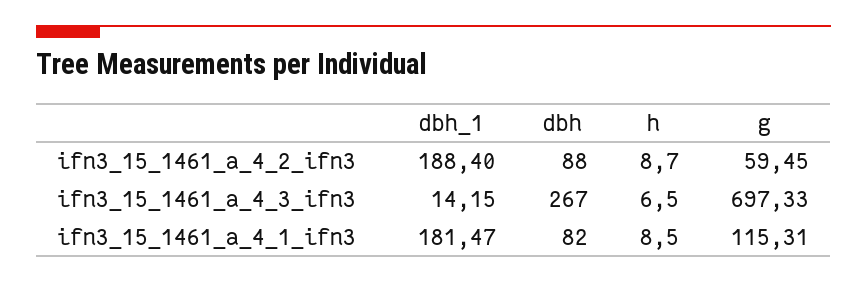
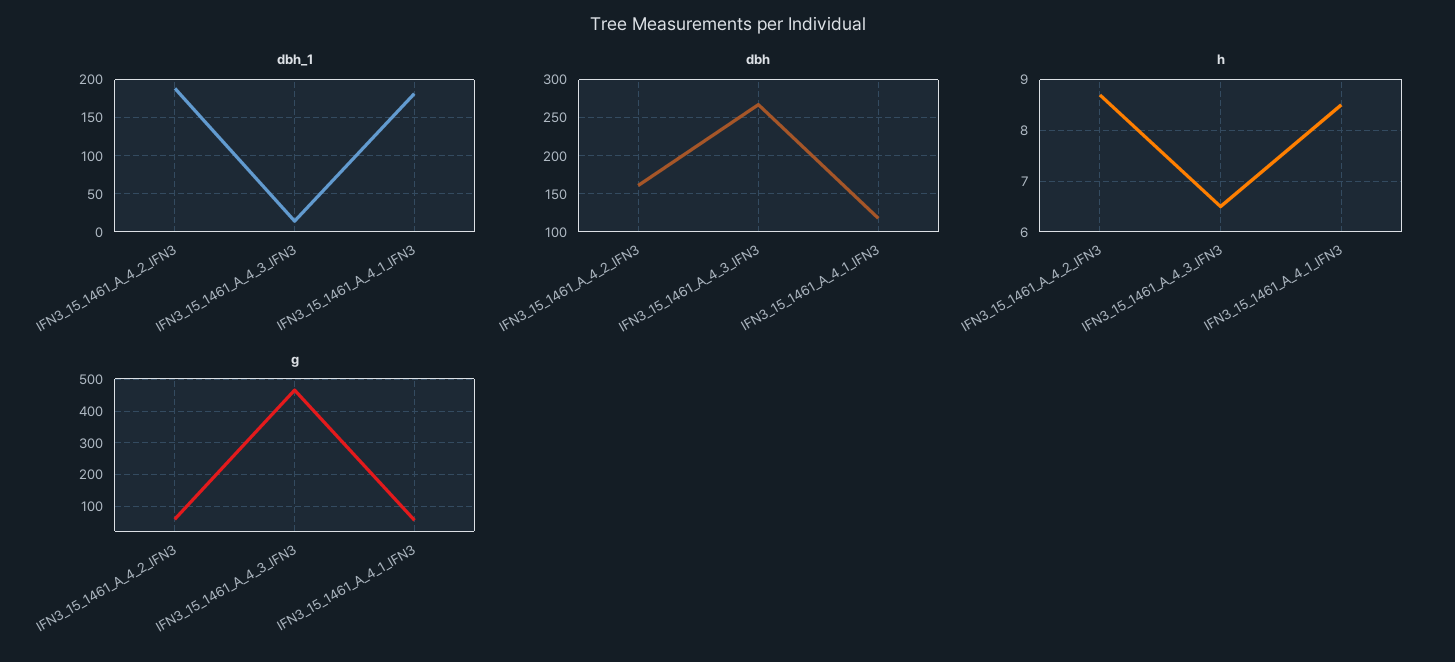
  {
    "dbh_1": {
      "ifn3_15_1461_a_4_2_ifn3": 188.4,
      "ifn3_15_1461_a_4_3_ifn3": 14.15,
      "ifn3_15_1461_a_4_1_ifn3": 181.47
    },
    "dbh": {
-     "ifn3_15_1461_a_4_2_ifn3": 88,
+     "ifn3_15_1461_a_4_2_ifn3": 160,
      "ifn3_15_1461_a_4_3_ifn3": 267,
-     "ifn3_15_1461_a_4_1_ifn3": 82
+     "ifn3_15_1461_a_4_1_ifn3": 120
    },
    "h": {
      "ifn3_15_1461_a_4_2_ifn3": 8.7,
      "ifn3_15_1461_a_4_3_ifn3": 6.5,
      "ifn3_15_1461_a_4_1_ifn3": 8.5
    },
    "g": {
      "ifn3_15_1461_a_4_2_ifn3": 59.45,
-     "ifn3_15_1461_a_4_3_ifn3": 697.33,
+     "ifn3_15_1461_a_4_3_ifn3": 460,
-     "ifn3_15_1461_a_4_1_ifn3": 115.31
+     "ifn3_15_1461_a_4_1_ifn3": 60
    }
  }

